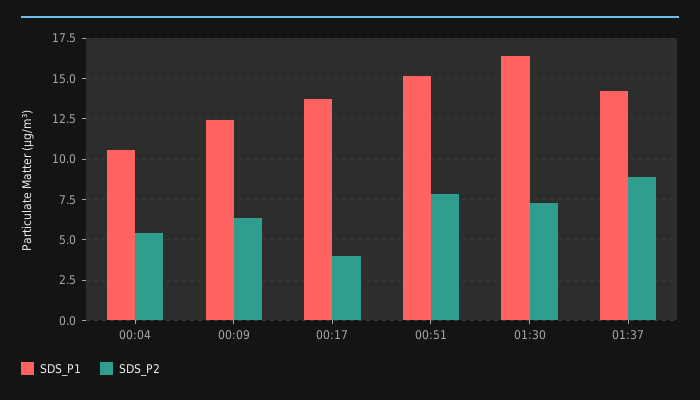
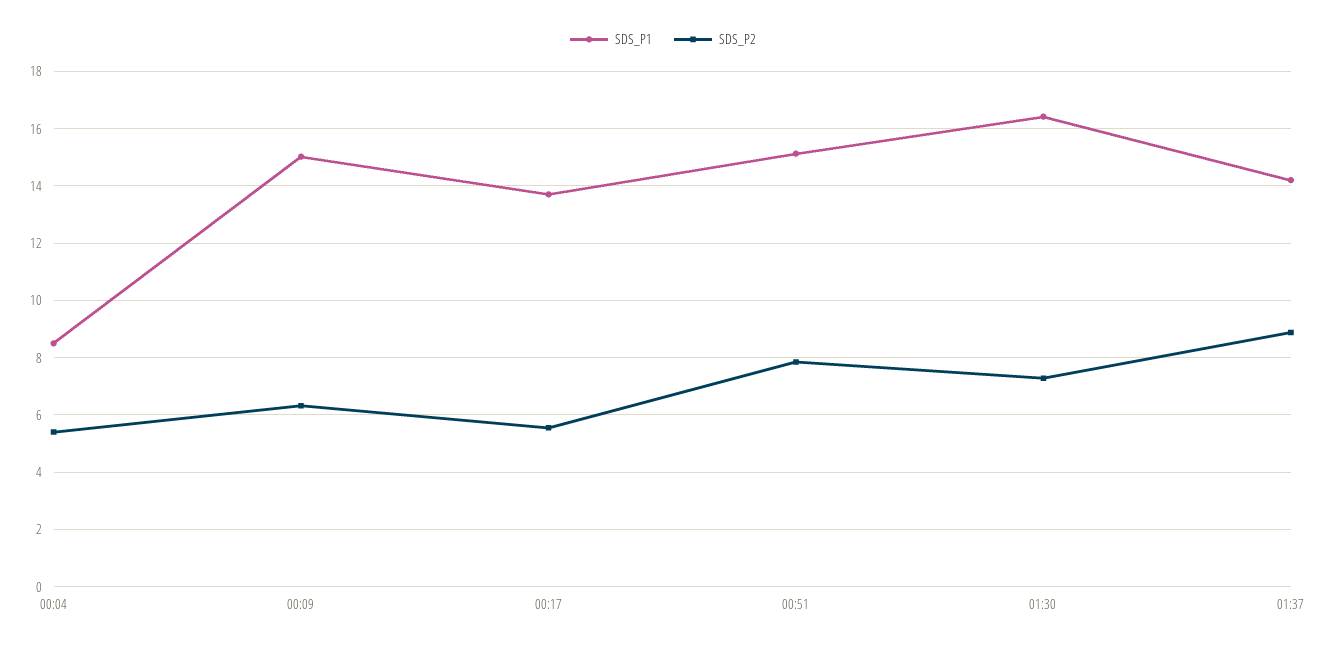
  {
    "SDS_P1": {
-     "00:04": 10.5,
+     "00:04": 8.5,
-     "00:09": 12.5,
+     "00:09": 15,
      "00:17": 13.75,
      "00:51": 15.25,
      "01:30": 16.5,
      "01:37": 14.25
    },
    "SDS_P2": {
      "00:04": 5.5,
      "00:09": 6.25,
-     "00:17": 4,
+     "00:17": 5.5,
      "00:51": 7.75,
      "01:30": 7.25,
      "01:37": 9
    }
  }

